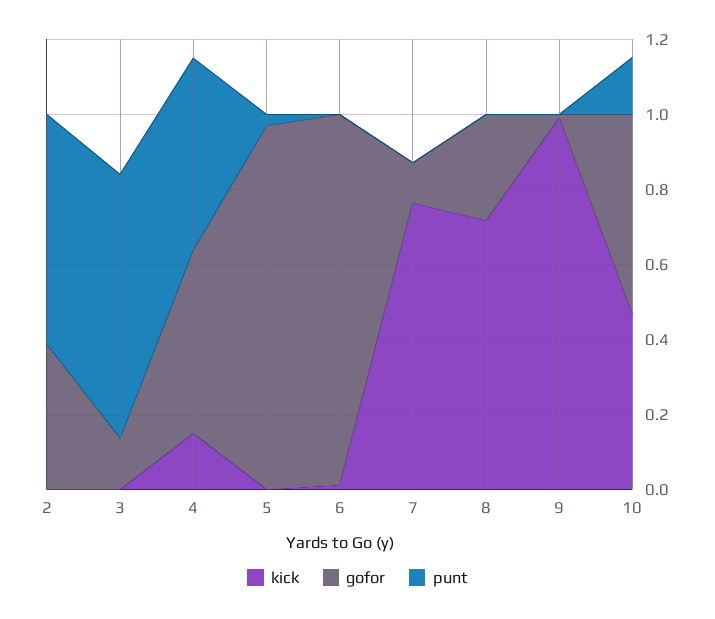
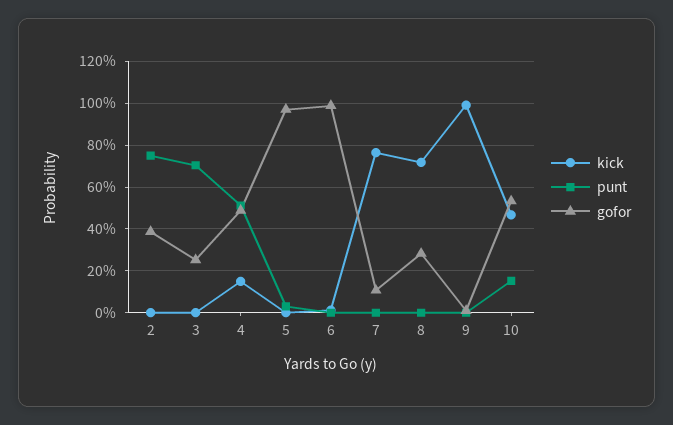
  {
    "kick": {
      "2": 0,
      "3": 0,
      "4": 0.15,
      "5": 0,
      "6": 0,
      "7": 0.75,
      "8": 0.7,
      "9": 1,
      "10": 0.45
    },
    "gofor": {
      "2": 0.4,
-     "3": 0.15,
+     "3": 0.25,
      "4": 0.5,
      "5": 0.95,
      "6": 1,
      "7": 0.1,
      "8": 0.3,
      "9": 0,
      "10": 0.55
    },
    "punt": {
-     "2": 0.6,
+     "2": 0.75,
      "3": 0.7,
      "4": 0.5,
      "5": 0.05,
      "6": 0,
      "7": 0,
      "8": 0,
      "9": 0,
      "10": 0.15
    }
  }

